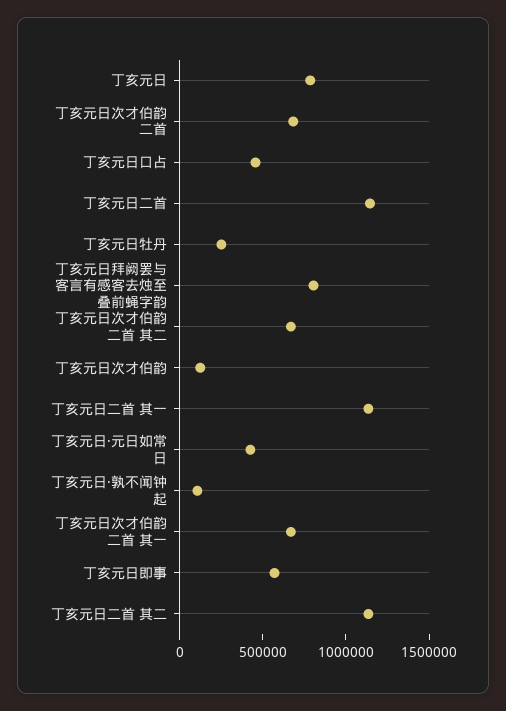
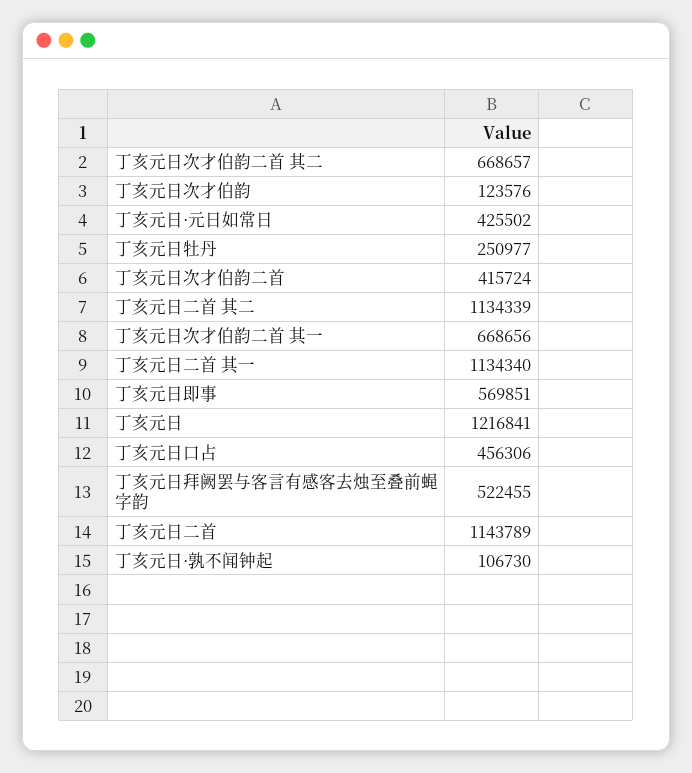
  {
-   "丁亥元日": 800000,
+   "丁亥元日": 1216841,
-   "丁亥元日次才伯韵二首": 700000,
+   "丁亥元日次才伯韵二首": 415724,
    "丁亥元日口占": 456306,
    "丁亥元日二首": 1143789,
    "丁亥元日牡丹": 250977,
-   "丁亥元日拜阙罢与客言有感客去烛至叠前蝇字韵": 800000,
+   "丁亥元日拜阙罢与客言有感客去烛至叠前蝇字韵": 522455,
    "丁亥元日次才伯韵二首 其二": 668657,
    "丁亥元日次才伯韵": 123576,
    "丁亥元日二首 其一": 1134340,
    "丁亥元日·元日如常日": 425502,
    "丁亥元日·孰不闻钟起": 106730,
    "丁亥元日次才伯韵二首 其一": 668656,
    "丁亥元日即事": 569851,
    "丁亥元日二首 其二": 1134339
  }

